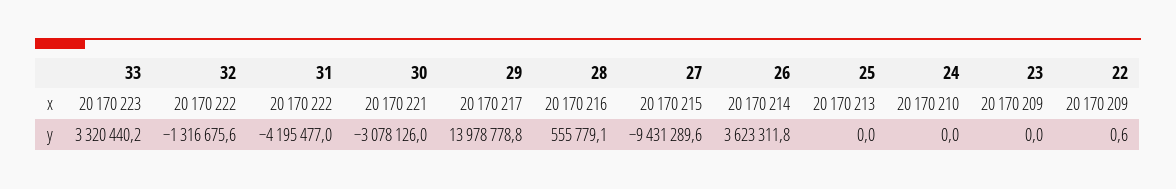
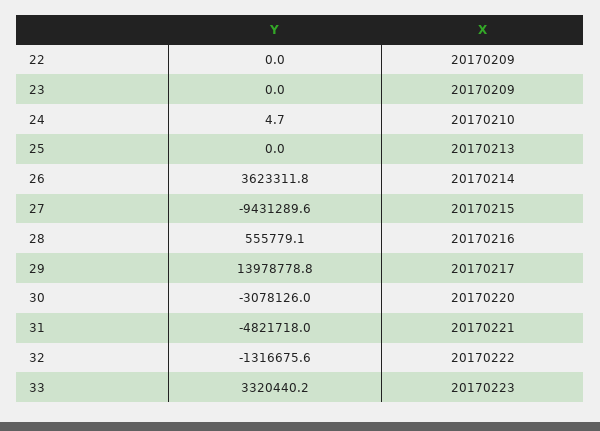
  {
    "33": {
      "x": 20170223,
      "y": 3320440.2
    },
    "32": {
      "x": 20170222,
      "y": -1316675.6
    },
    "31": {
-     "x": 20170222,
+     "x": 20170221,
-     "y": -4195477
+     "y": -4821718
    },
    "30": {
-     "x": 20170221,
+     "x": 20170220,
      "y": -3078126
    },
    "29": {
      "x": 20170217,
      "y": 13978778.8
    },
    "28": {
      "x": 20170216,
      "y": 555779.1
    },
    "27": {
      "x": 20170215,
      "y": -9431289.6
    },
    "26": {
      "x": 20170214,
      "y": 3623311.8
    },
    "25": {
      "x": 20170213,
      "y": 0
    },
    "24": {
      "x": 20170210,
-     "y": 0
+     "y": 4.7
    },
    "23": {
      "x": 20170209,
      "y": 0
    },
    "22": {
      "x": 20170209,
-     "y": 0.6
+     "y": 0
    }
  }

